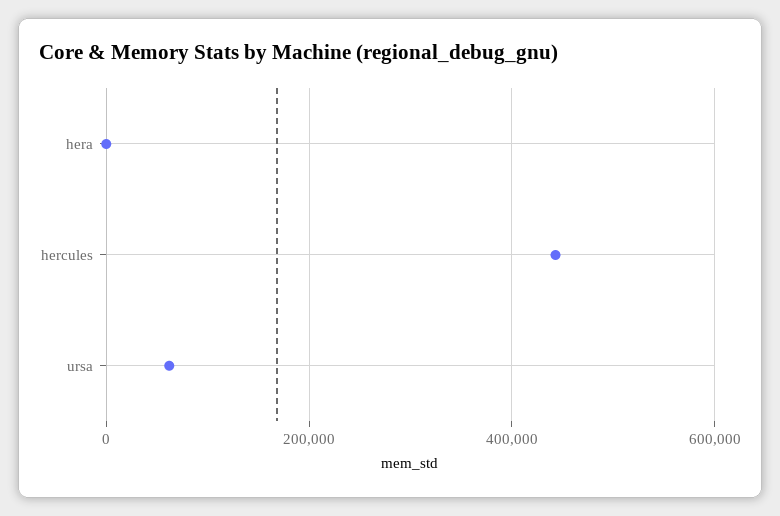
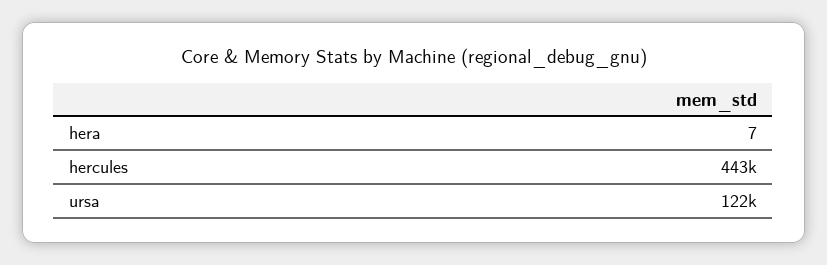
  {
    "hera": 7,
    "hercules": 443000,
-   "ursa": 60000
+   "ursa": 122000
  }

